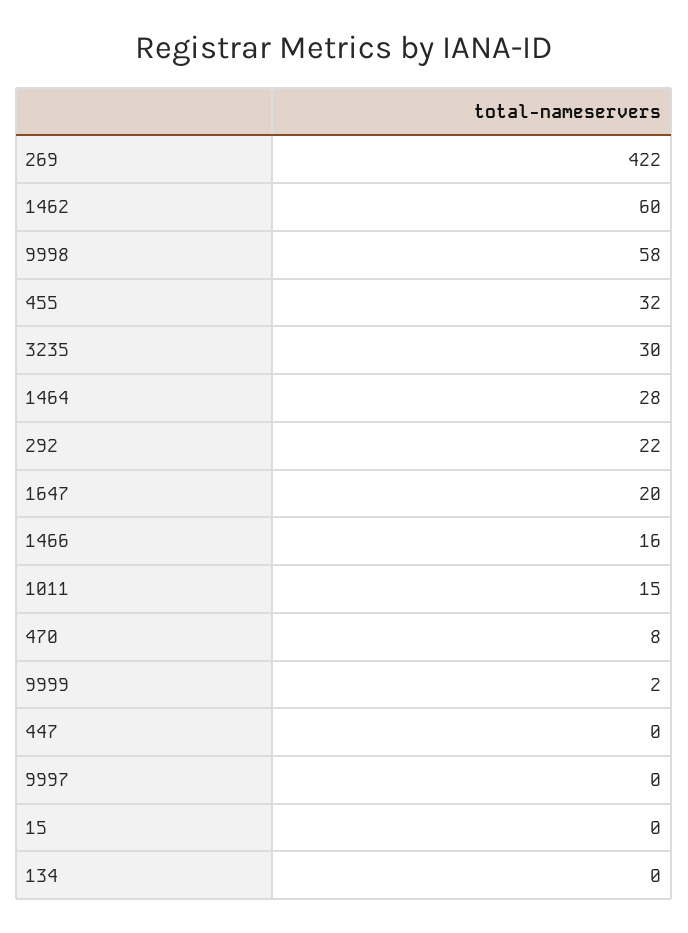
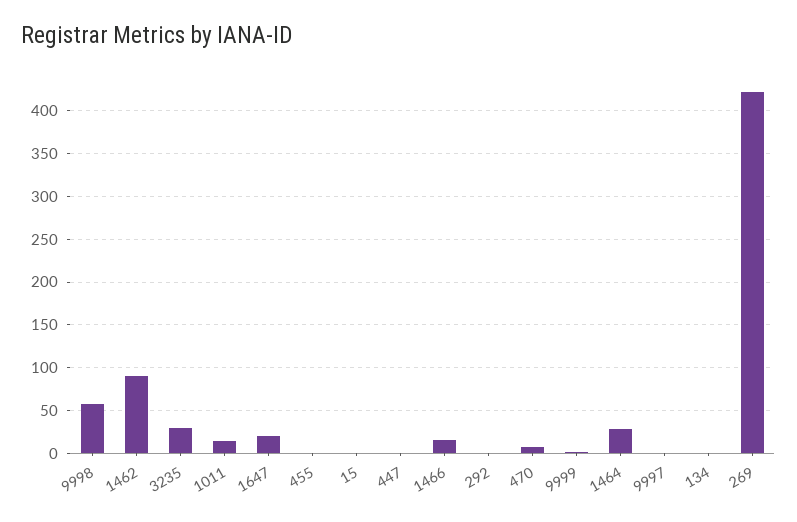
  {
    "269": 422,
-   "1462": 60,
+   "1462": 90,
    "9998": 58,
-   "455": 32,
+   "455": 0,
    "3235": 30,
    "1464": 28,
-   "292": 22,
+   "292": 0,
    "1647": 20,
    "1466": 16,
    "1011": 15,
    "470": 8,
    "9999": 2,
    "447": 0,
    "9997": 0,
    "15": 0,
    "134": 0
  }

